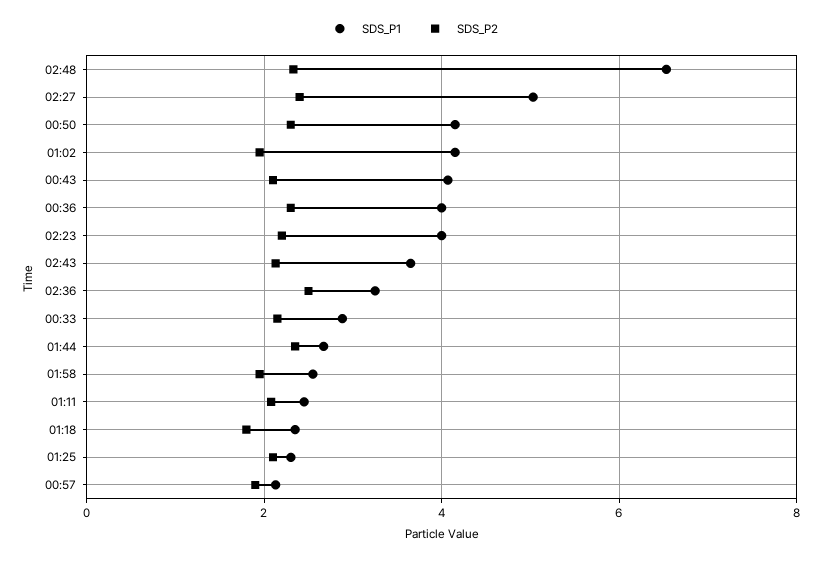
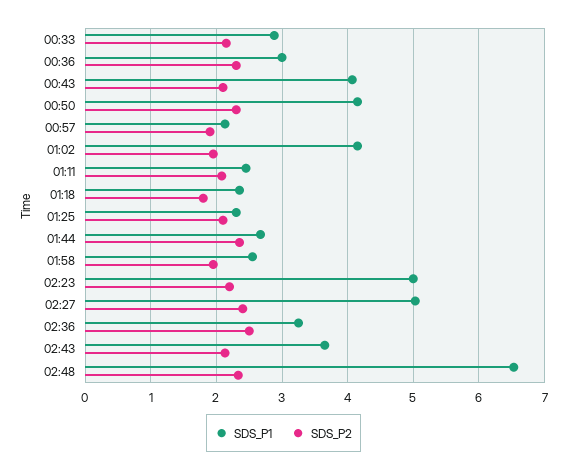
  {
    "SDS_P1": {
      "02:48": 6.5,
      "02:27": 5,
      "00:50": 4.2,
      "01:02": 4.2,
      "00:43": 4.1,
-     "00:36": 4,
+     "00:36": 3,
-     "02:23": 4,
+     "02:23": 5,
      "02:43": 3.7,
      "02:36": 3.3,
      "00:33": 2.9,
      "01:44": 2.7,
      "01:58": 2.6,
      "01:11": 2.5,
      "01:18": 2.4,
      "01:25": 2.3,
      "00:57": 2.1
    },
    "SDS_P2": {
      "02:48": 2.3,
      "02:27": 2.4,
      "00:50": 2.3,
      "01:02": 2,
      "00:43": 2.1,
      "00:36": 2.3,
      "02:23": 2.2,
      "02:43": 2.1,
      "02:36": 2.5,
      "00:33": 2.2,
      "01:44": 2.4,
      "01:58": 2,
      "01:11": 2.1,
      "01:18": 1.8,
      "01:25": 2.1,
      "00:57": 1.9
    }
  }

